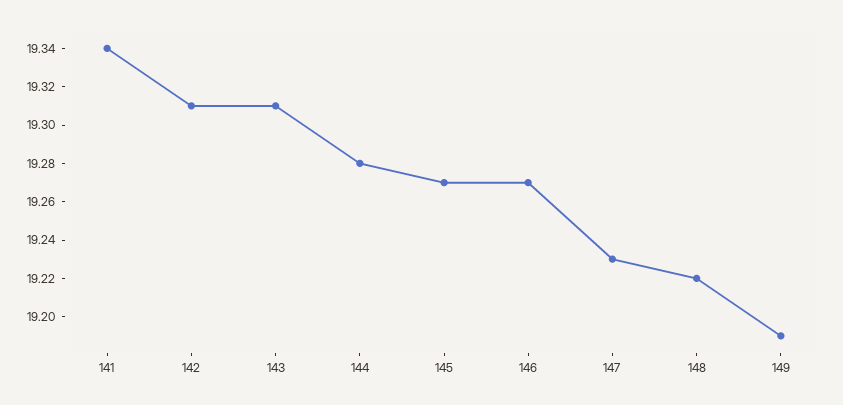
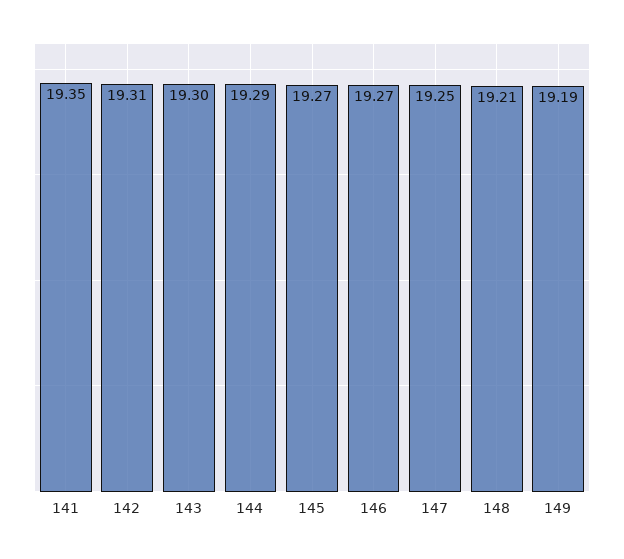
  {
-   "141": 19.34,
+   "141": 19.35,
    "142": 19.31,
-   "143": 19.31,
+   "143": 19.3,
-   "144": 19.28,
+   "144": 19.29,
    "145": 19.27,
    "146": 19.27,
-   "147": 19.23,
+   "147": 19.25,
-   "148": 19.22,
+   "148": 19.21,
    "149": 19.19
  }

